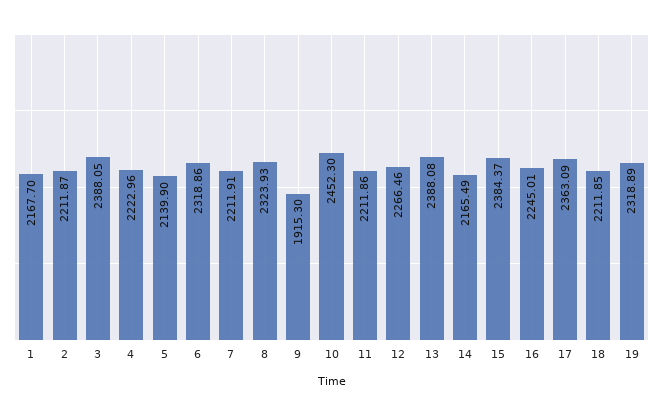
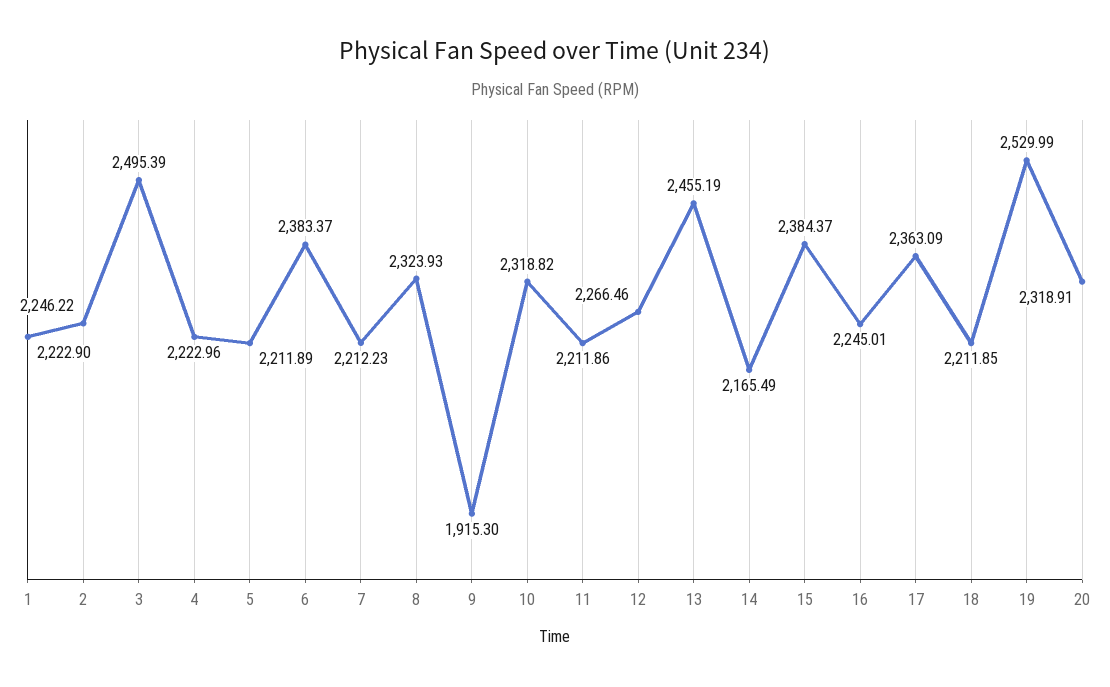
  {
-   "1": 2167.7,
+   "1": 2222.9,
-   "2": 2211.87,
+   "2": 2246.22,
-   "3": 2388.05,
+   "3": 2495.39,
    "4": 2222.96,
-   "5": 2139.9,
+   "5": 2211.89,
-   "6": 2318.86,
+   "6": 2383.37,
-   "7": 2211.91,
+   "7": 2212.23,
    "8": 2323.93,
    "9": 1915.3,
-   "10": 2452.3,
+   "10": 2318.82,
    "11": 2211.86,
    "12": 2266.46,
-   "13": 2388.08,
+   "13": 2455.19,
    "14": 2165.49,
    "15": 2384.37,
    "16": 2245.01,
    "17": 2363.09,
    "18": 2211.85,
-   "19": 2318.89
+   "19": 2529.99,
+   "20": 2318.91
  }

